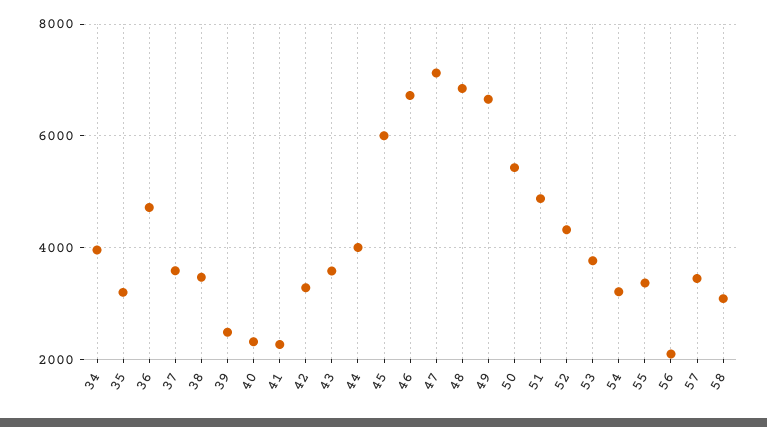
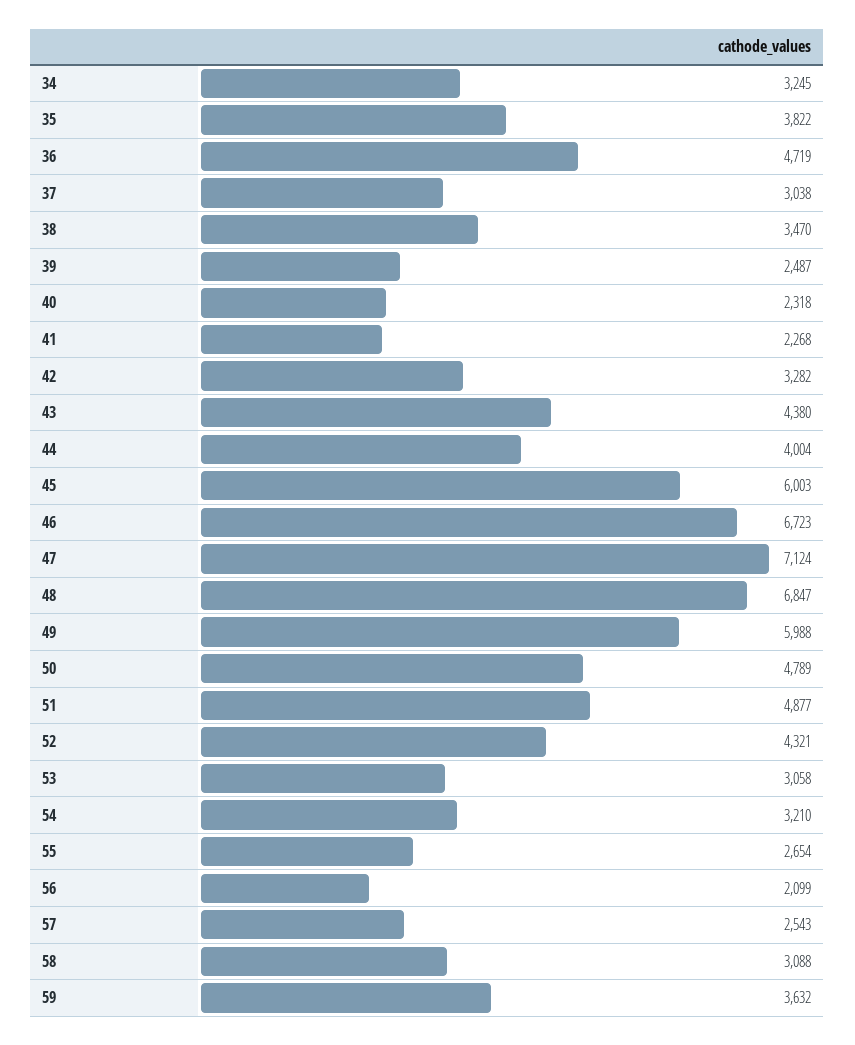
  {
-   "34": 4000,
+   "34": 3245,
-   "35": 3200,
+   "35": 3822,
    "36": 4719,
-   "37": 3600,
+   "37": 3038,
    "38": 3470,
    "39": 2487,
    "40": 2318,
    "41": 2268,
    "42": 3282,
-   "43": 3600,
+   "43": 4380,
    "44": 4004,
    "45": 6003,
    "46": 6723,
    "47": 7124,
    "48": 6847,
-   "49": 6600,
+   "49": 5988,
-   "50": 5400,
+   "50": 4789,
    "51": 4877,
    "52": 4321,
-   "53": 3800,
+   "53": 3058,
    "54": 3210,
-   "55": 3400,
+   "55": 2654,
    "56": 2099,
-   "57": 3400,
+   "57": 2543,
-   "58": 3088
+   "58": 3088,
+   "59": 3632
  }

